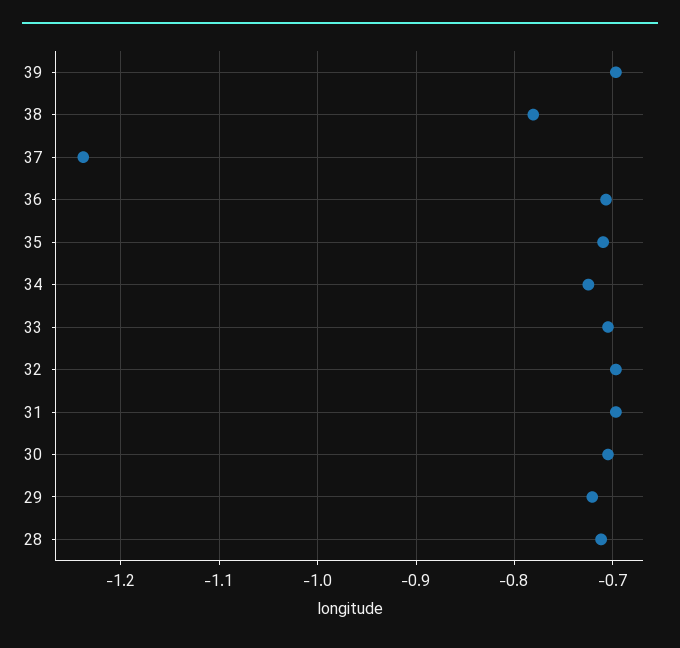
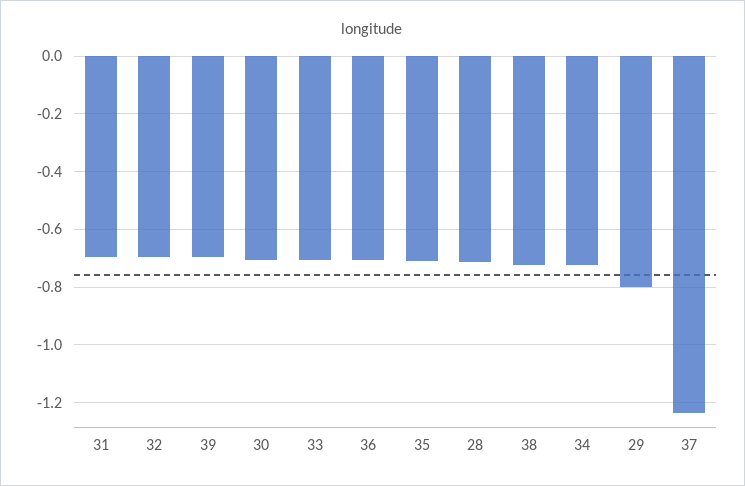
  {
    "39": -0.7,
-   "38": -0.78,
+   "38": -0.725,
    "37": -1.24,
    "36": -0.71,
    "35": -0.71,
    "34": -0.73,
    "33": -0.71,
    "32": -0.7,
    "31": -0.7,
    "30": -0.71,
-   "29": -0.72,
+   "29": -0.8,
    "28": -0.71
  }

